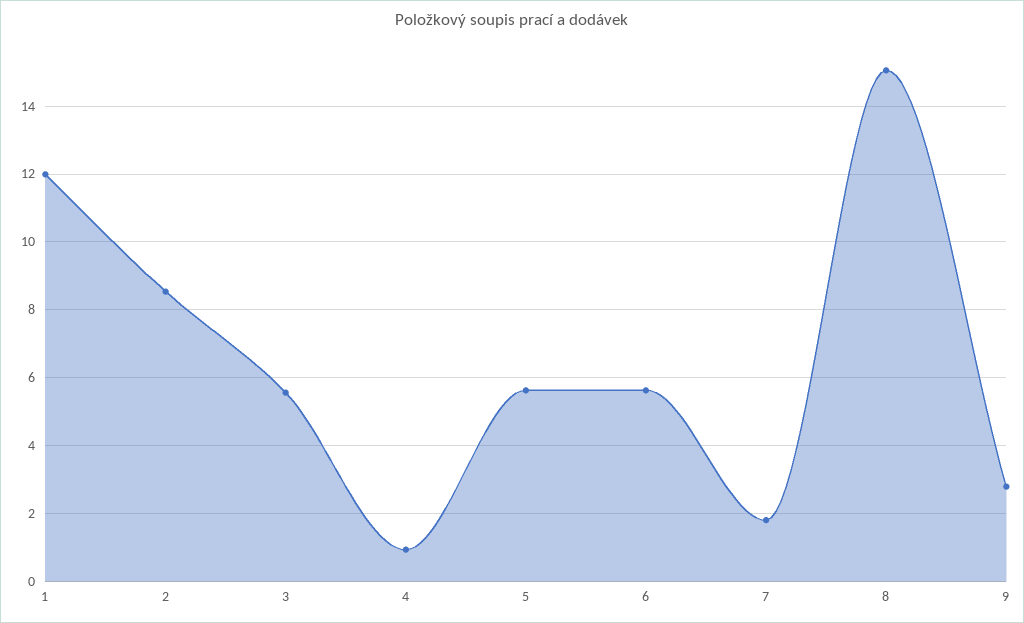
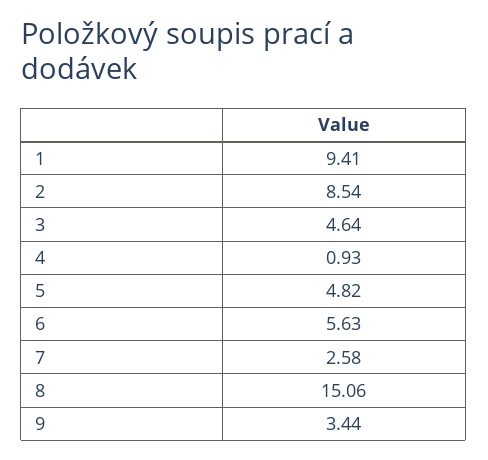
  {
-   "1": 12,
+   "1": 9.41,
    "2": 8.54,
-   "3": 5.6,
+   "3": 4.64,
    "4": 0.93,
-   "5": 5.6,
+   "5": 4.82,
    "6": 5.63,
-   "7": 1.8,
+   "7": 2.58,
    "8": 15.06,
-   "9": 2.8
+   "9": 3.44
  }

